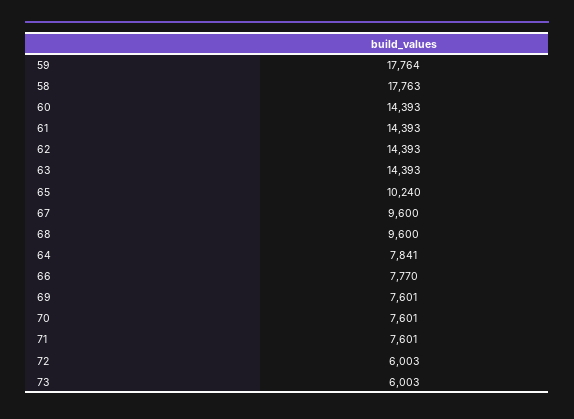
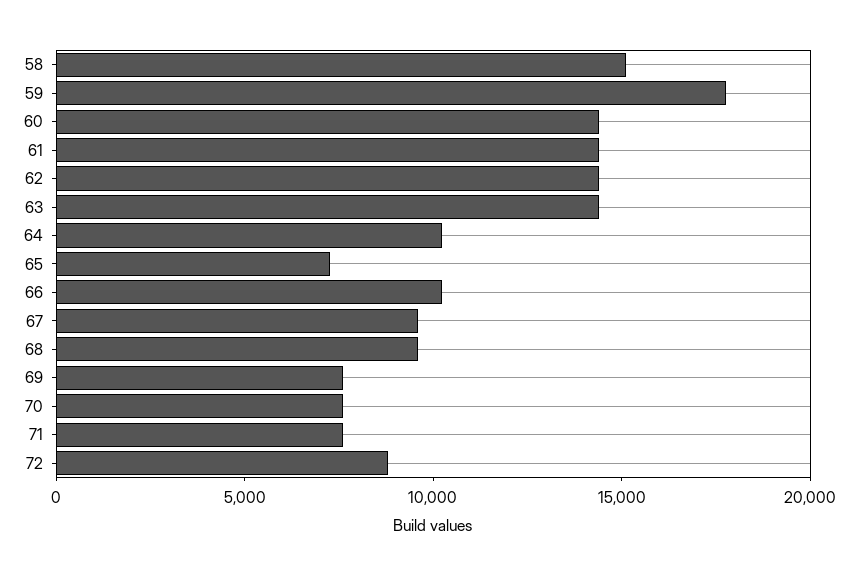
  {
    "59": 17764,
-   "58": 17763,
+   "58": 15000,
    "60": 14393,
    "61": 14393,
    "62": 14393,
    "63": 14393,
-   "65": 10240,
+   "65": 7000,
    "67": 9600,
    "68": 9600,
-   "64": 7841,
+   "64": 10000,
-   "66": 7770,
+   "66": 10000,
    "69": 7601,
    "70": 7601,
    "71": 7601,
-   "72": 6003,
+   "72": 9000
-   "73": 6003
  }

